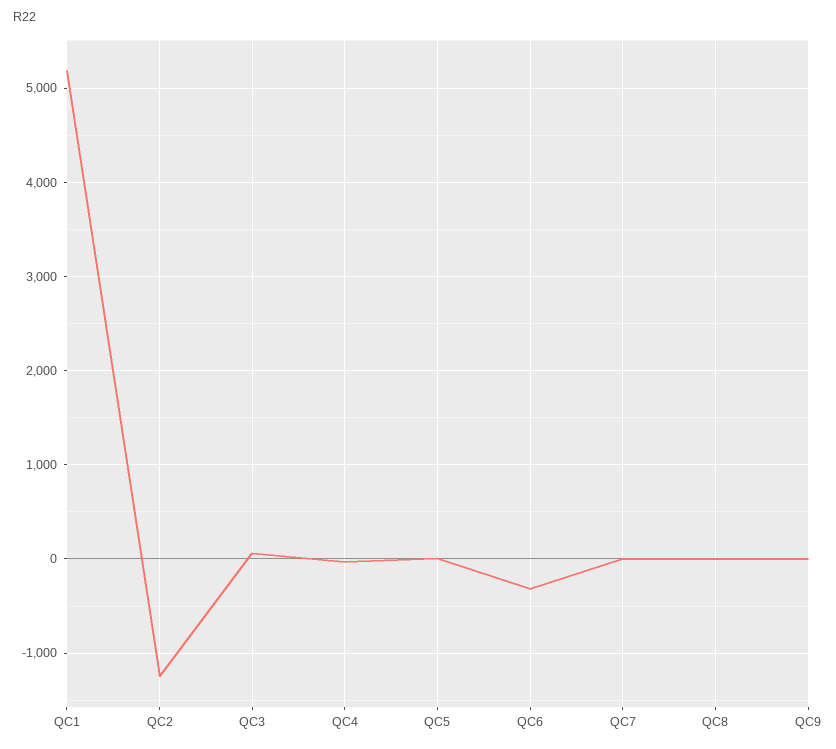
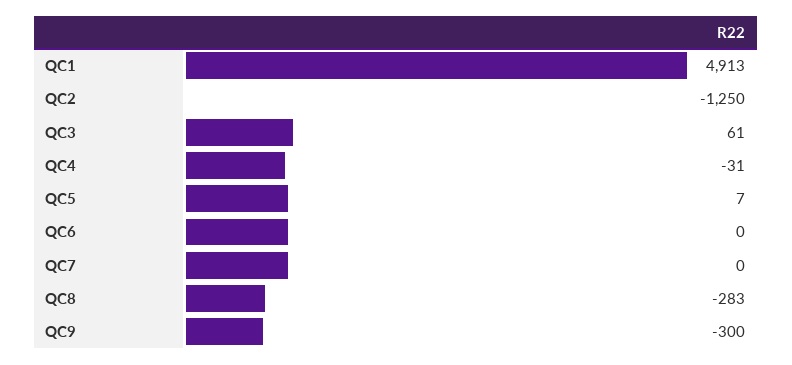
  {
-   "QC1": 5200,
+   "QC1": 4913,
    "QC2": -1250,
    "QC3": 61,
    "QC4": -31,
    "QC5": 7,
-   "QC6": -300,
+   "QC6": 0,
    "QC7": 0,
-   "QC8": 0,
+   "QC8": -283,
-   "QC9": 0
+   "QC9": -300
  }

